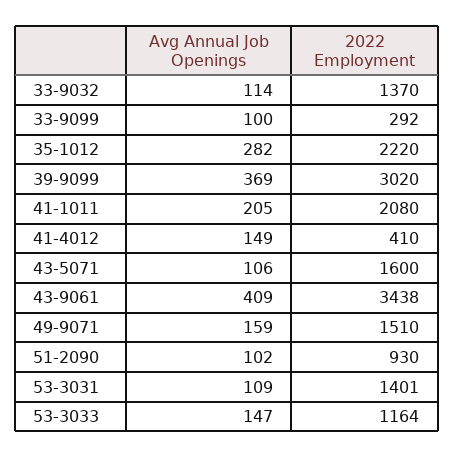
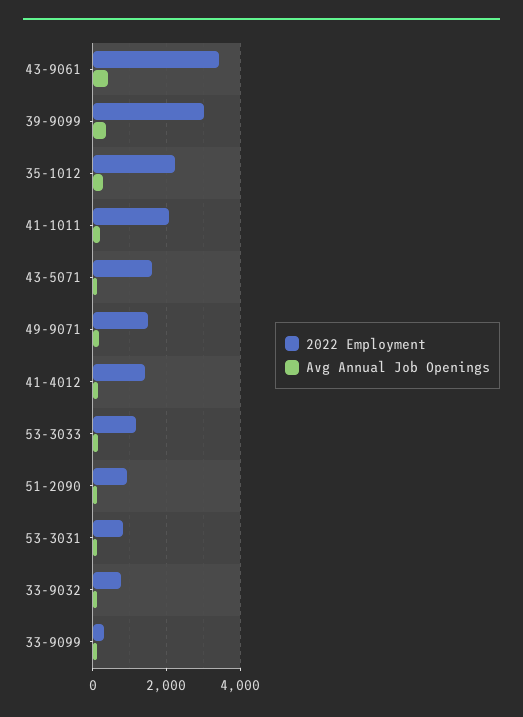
  {
    "Avg Annual Job Openings": {
      "33-9032": 114,
      "33-9099": 100,
      "35-1012": 282,
      "39-9099": 369,
      "41-1011": 205,
      "41-4012": 149,
      "43-5071": 106,
      "43-9061": 409,
      "49-9071": 159,
      "51-2090": 102,
      "53-3031": 109,
      "53-3033": 147
    },
    "2022 Employment": {
-     "33-9032": 1370,
+     "33-9032": 800,
      "33-9099": 292,
      "35-1012": 2220,
      "39-9099": 3020,
      "41-1011": 2080,
-     "41-4012": 410,
+     "41-4012": 1400,
      "43-5071": 1600,
      "43-9061": 3438,
      "49-9071": 1510,
      "51-2090": 930,
-     "53-3031": 1401,
+     "53-3031": 800,
      "53-3033": 1164
    }
  }

